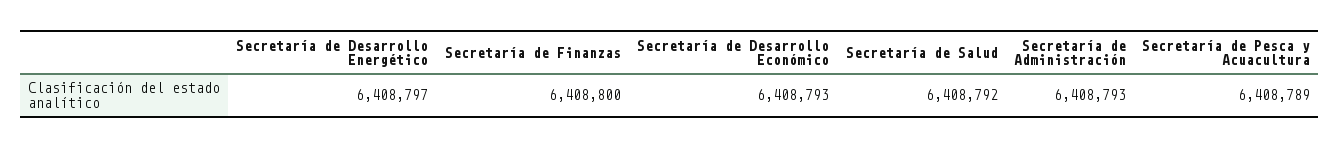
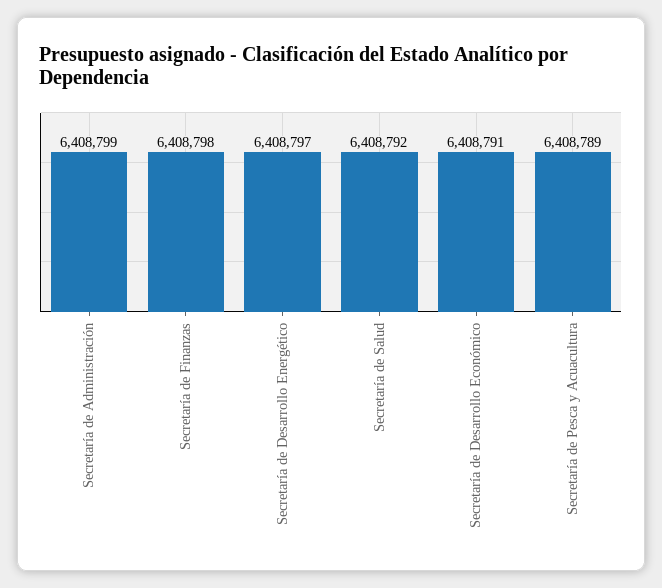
  {
    "Secretaría de Desarrollo Energético": 6408797,
-   "Secretaría de Finanzas": 6408800,
+   "Secretaría de Finanzas": 6408798,
-   "Secretaría de Desarrollo Económico": 6408793,
+   "Secretaría de Desarrollo Económico": 6408791,
    "Secretaría de Salud": 6408792,
-   "Secretaría de Administración": 6408793,
+   "Secretaría de Administración": 6408799,
    "Secretaría de Pesca y Acuacultura": 6408789
  }

